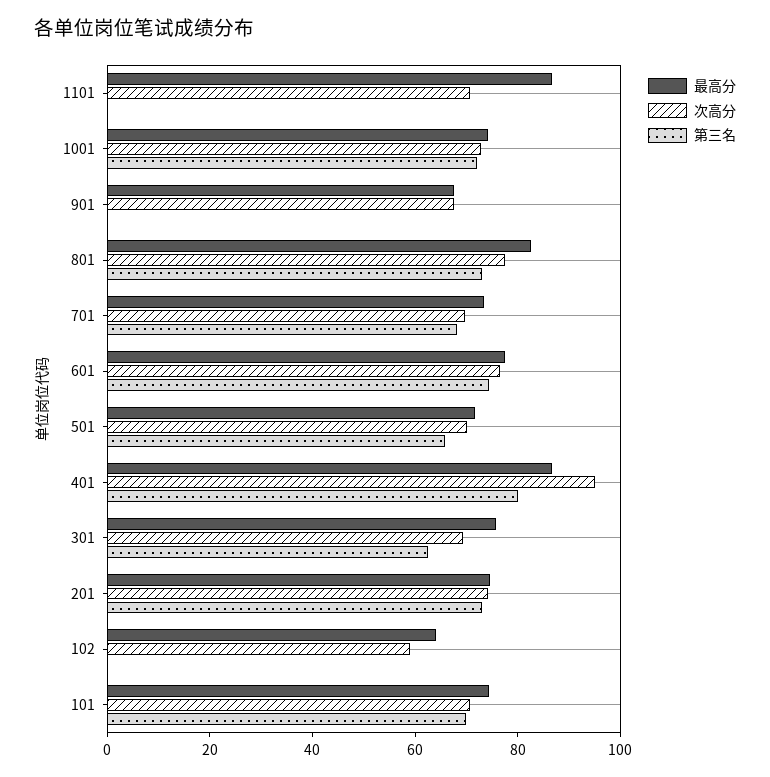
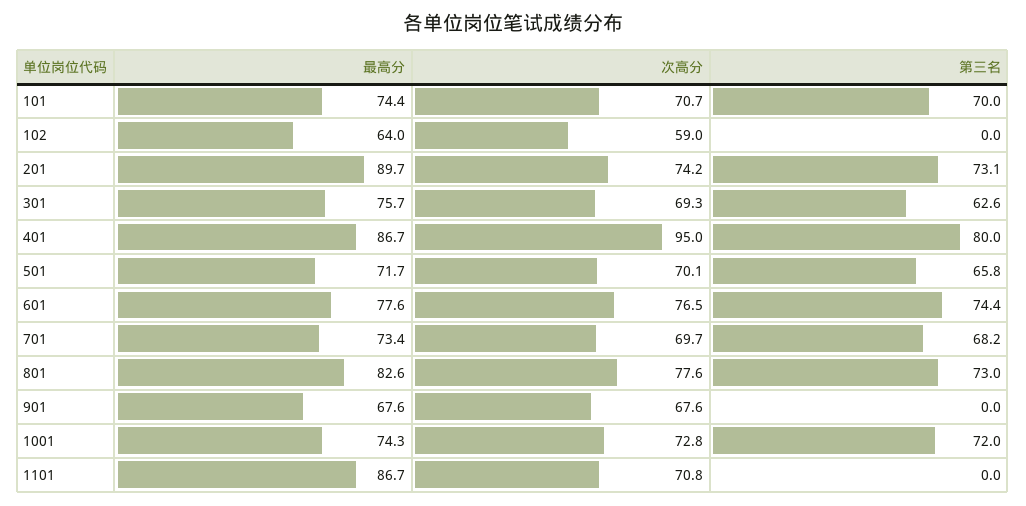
  {
    "最高分": {
      "1101": 86.7,
      "1001": 74.3,
      "901": 67.6,
      "801": 82.6,
      "701": 73.4,
      "601": 77.6,
      "501": 71.7,
      "401": 86.7,
      "301": 75.7,
-     "201": 75,
+     "201": 89.7,
      "102": 64,
      "101": 74.4
    },
    "次高分": {
      "1101": 70.8,
      "1001": 72.8,
      "901": 67.6,
      "801": 77.6,
      "701": 69.7,
      "601": 76.5,
      "501": 70.1,
      "401": 95,
      "301": 69.3,
      "201": 74.2,
      "102": 59,
      "101": 70.7
    },
    "第三名": {
      "1101": 0,
      "1001": 72,
      "901": 0,
      "801": 73,
      "701": 68.2,
      "601": 74.4,
      "501": 65.8,
      "401": 80,
      "301": 62.6,
      "201": 73.1,
      "102": 0,
      "101": 70
    }
  }

